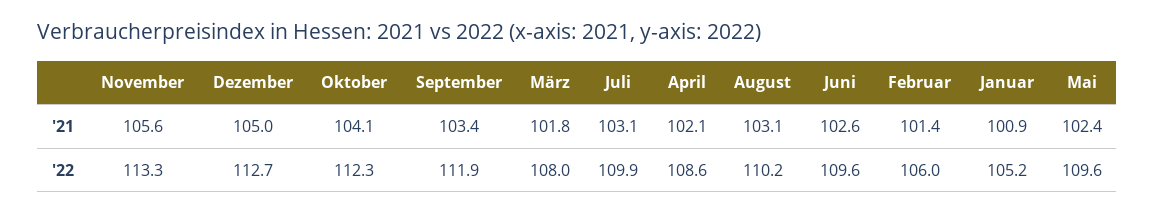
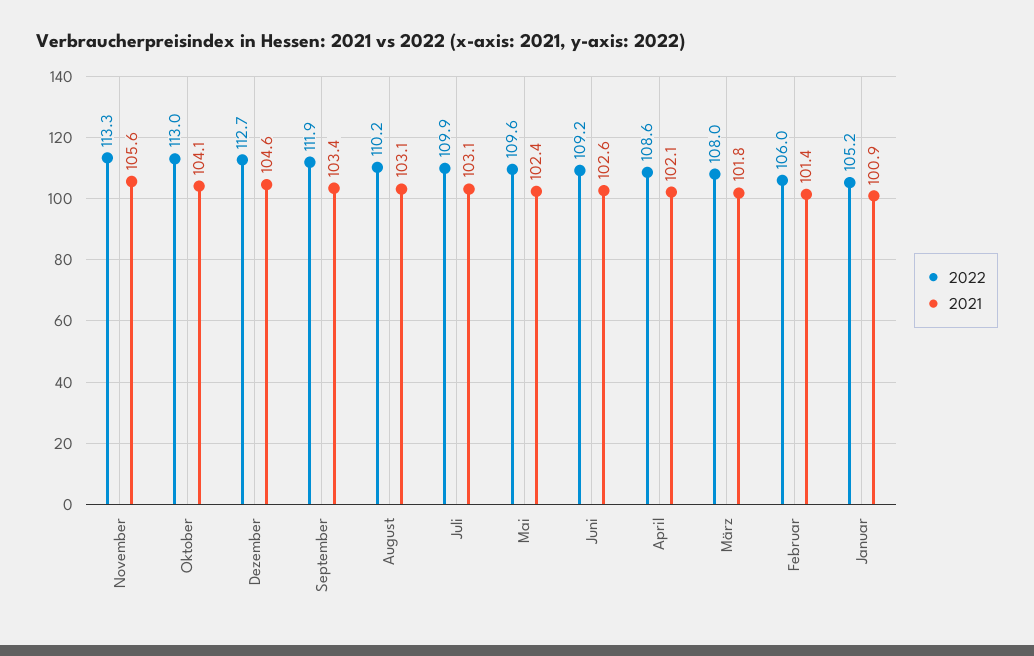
  {
    "'21": {
      "November": 105.6,
-     "Dezember": 105,
+     "Dezember": 104.6,
      "Oktober": 104.1,
      "September": 103.4,
      "März": 101.8,
      "Juli": 103.1,
      "April": 102.1,
      "August": 103.1,
      "Juni": 102.6,
      "Februar": 101.4,
      "Januar": 100.9,
      "Mai": 102.4
    },
    "'22": {
      "November": 113.3,
      "Dezember": 112.7,
-     "Oktober": 112.3,
+     "Oktober": 113,
      "September": 111.9,
      "März": 108,
      "Juli": 109.9,
      "April": 108.6,
      "August": 110.2,
-     "Juni": 109.6,
+     "Juni": 109.2,
      "Februar": 106,
      "Januar": 105.2,
      "Mai": 109.6
    }
  }

